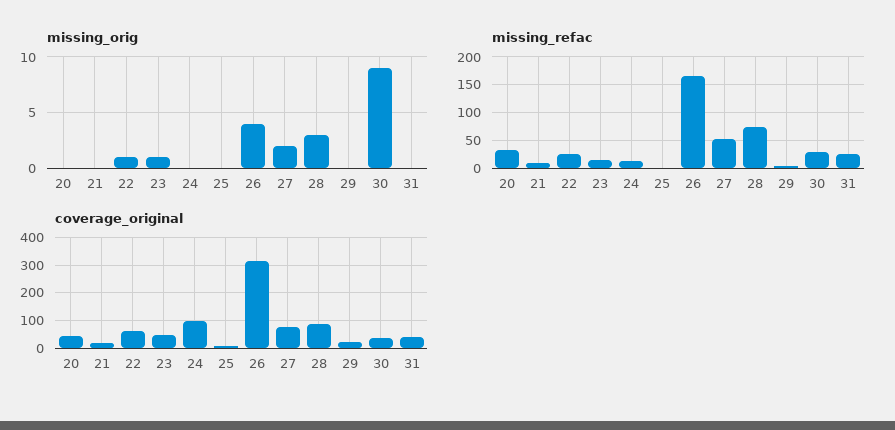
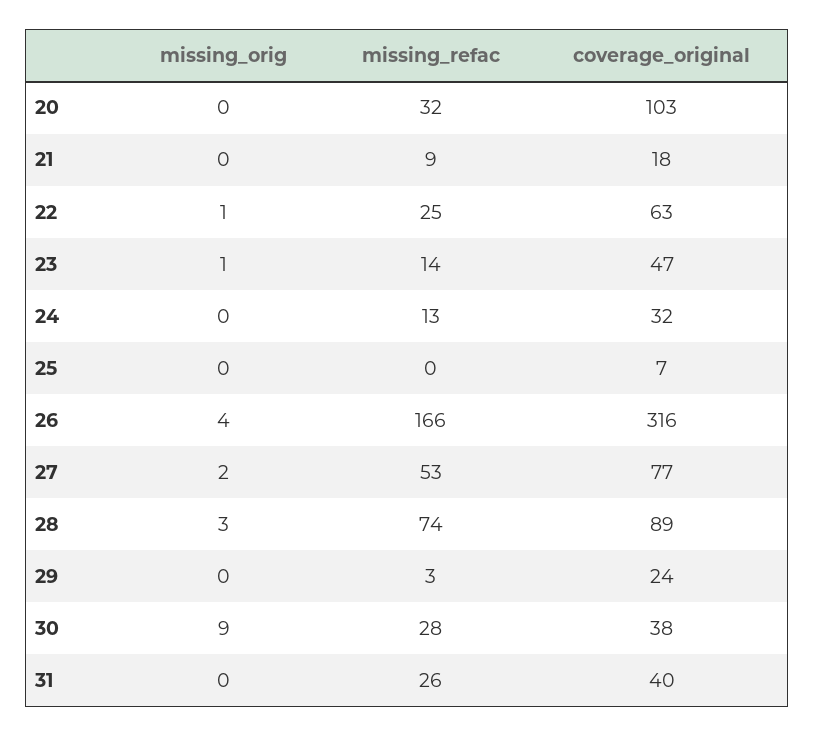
  {
    "missing_orig": {
      "20": 0,
      "21": 0,
      "22": 1,
      "23": 1,
      "24": 0,
      "25": 0,
      "26": 4,
      "27": 2,
      "28": 3,
      "29": 0,
      "30": 9,
      "31": 0
    },
    "missing_refac": {
      "20": 32,
      "21": 9,
      "22": 25,
      "23": 14,
      "24": 13,
      "25": 0,
      "26": 166,
      "27": 53,
      "28": 74,
      "29": 3,
      "30": 28,
      "31": 26
    },
    "coverage_original": {
-     "20": 50,
+     "20": 103,
      "21": 18,
      "22": 63,
      "23": 47,
-     "24": 100,
+     "24": 32,
      "25": 7,
      "26": 316,
      "27": 77,
      "28": 89,
      "29": 24,
      "30": 38,
      "31": 40
    }
  }

